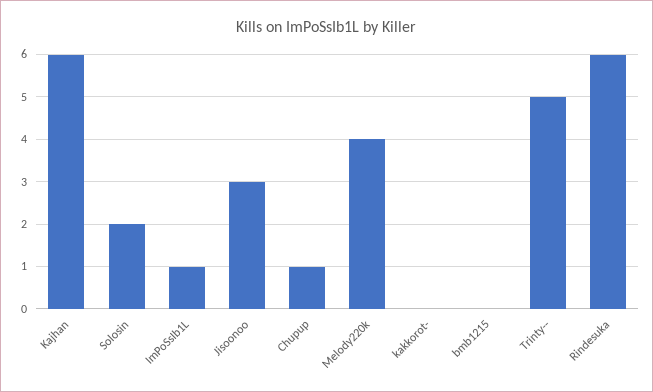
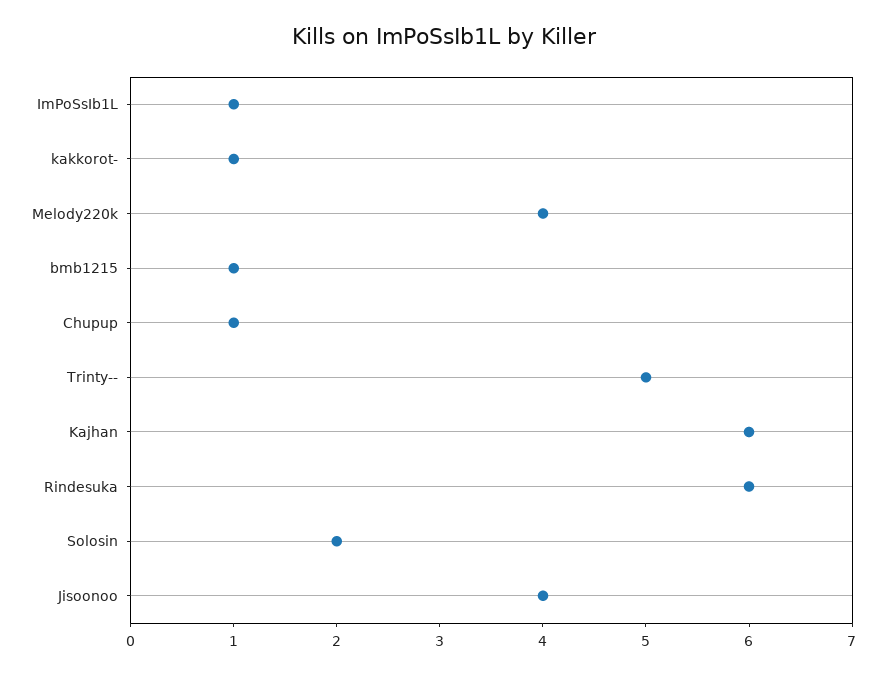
  {
    "Kajhan": 6,
    "Solosin": 2,
    "ImPoSsIb1L": 1,
-   "Jisoonoo": 3,
+   "Jisoonoo": 4,
    "Chupup": 1,
    "Melody220k": 4,
-   "kakkorot-": 0,
+   "kakkorot-": 1,
-   "bmb1215": 0,
+   "bmb1215": 1,
    "Trinty--": 5,
    "Rindesuka": 6
  }

